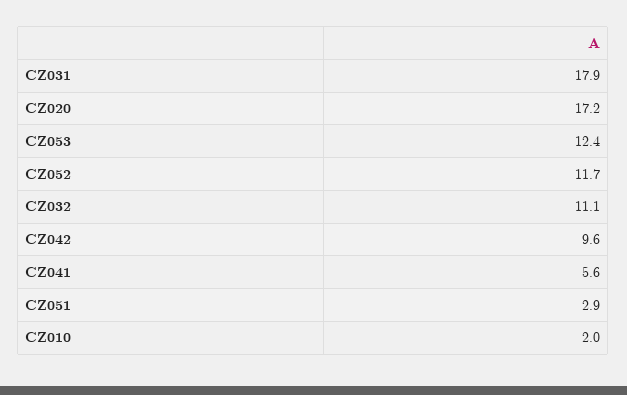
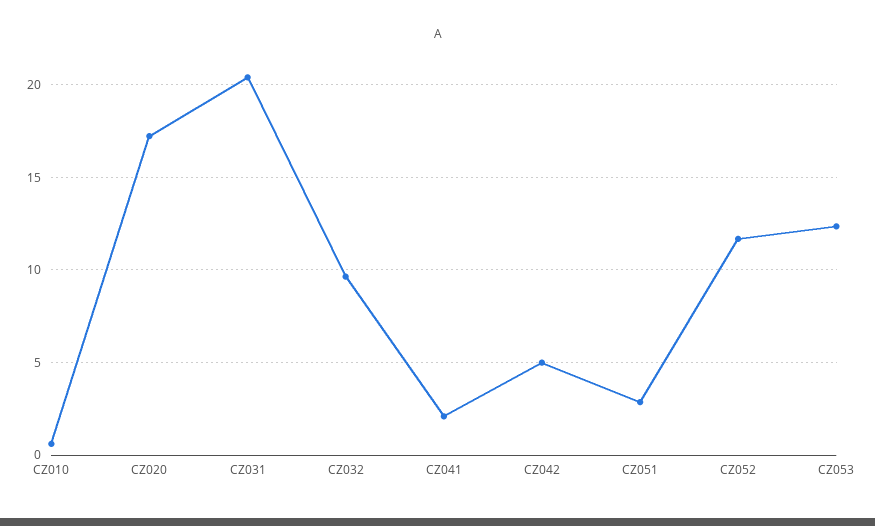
  {
-   "CZ031": 17.9,
+   "CZ031": 20.5,
    "CZ020": 17.2,
    "CZ053": 12.4,
    "CZ052": 11.7,
-   "CZ032": 11.1,
+   "CZ032": 9.5,
-   "CZ042": 9.6,
+   "CZ042": 5,
-   "CZ041": 5.6,
+   "CZ041": 2,
    "CZ051": 2.9,
-   "CZ010": 2
+   "CZ010": 0.5
  }

